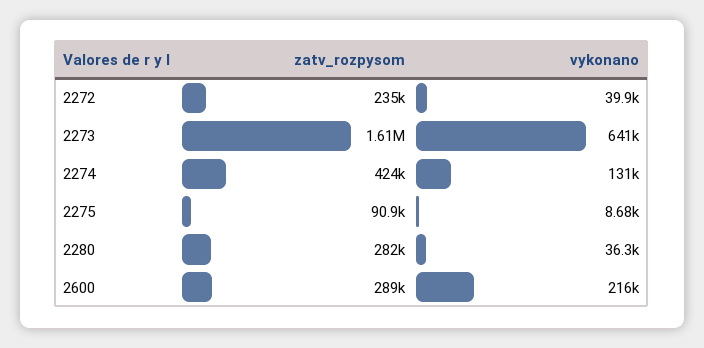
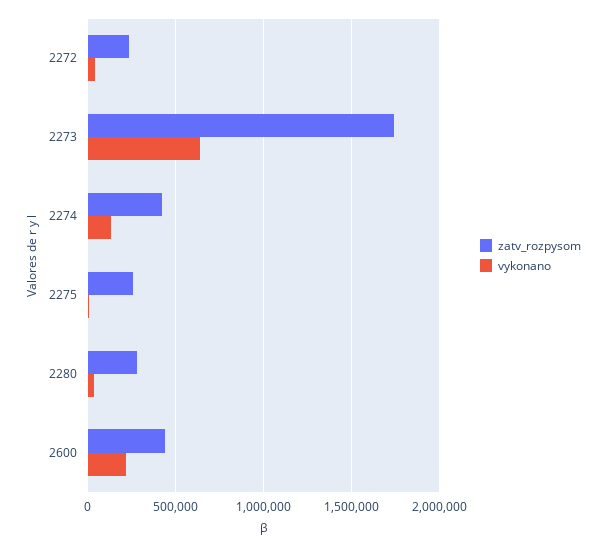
  {
    "zatv_rozpysom": {
      "2272": 235000,
-     "2273": 1610000,
+     "2273": 1750000,
      "2274": 424000,
-     "2275": 90900,
+     "2275": 250000,
      "2280": 282000,
-     "2600": 289000
+     "2600": 450000
    },
    "vykonano": {
      "2272": 39900,
      "2273": 641000,
      "2274": 131000,
      "2275": 8680,
      "2280": 36300,
      "2600": 216000
    }
  }

